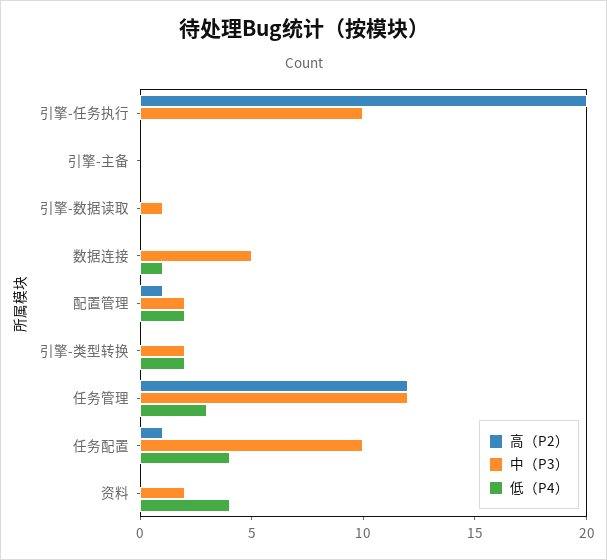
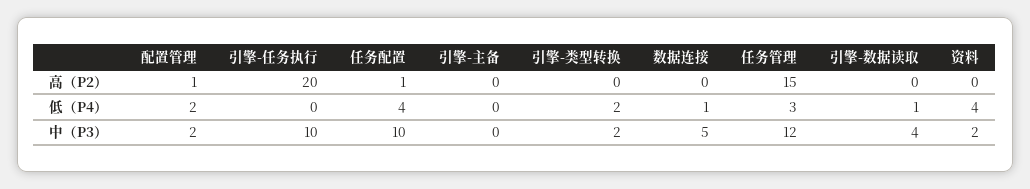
  {
    "高（P2）": {
      "引擎-任务执行": 20,
      "引擎-主备": 0,
      "引擎-数据读取": 0,
      "数据连接": 0,
      "配置管理": 1,
      "引擎-类型转换": 0,
-     "任务管理": 12,
+     "任务管理": 15,
      "任务配置": 1,
      "资料": 0
    },
    "中（P3）": {
      "引擎-任务执行": 10,
      "引擎-主备": 0,
-     "引擎-数据读取": 1,
+     "引擎-数据读取": 4,
      "数据连接": 5,
      "配置管理": 2,
      "引擎-类型转换": 2,
      "任务管理": 12,
      "任务配置": 10,
      "资料": 2
    },
    "低（P4）": {
      "引擎-任务执行": 0,
      "引擎-主备": 0,
-     "引擎-数据读取": 0,
+     "引擎-数据读取": 1,
      "数据连接": 1,
      "配置管理": 2,
      "引擎-类型转换": 2,
      "任务管理": 3,
      "任务配置": 4,
      "资料": 4
    }
  }

